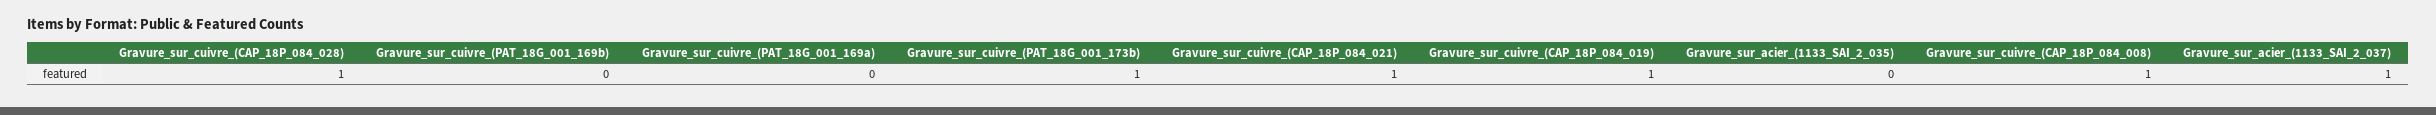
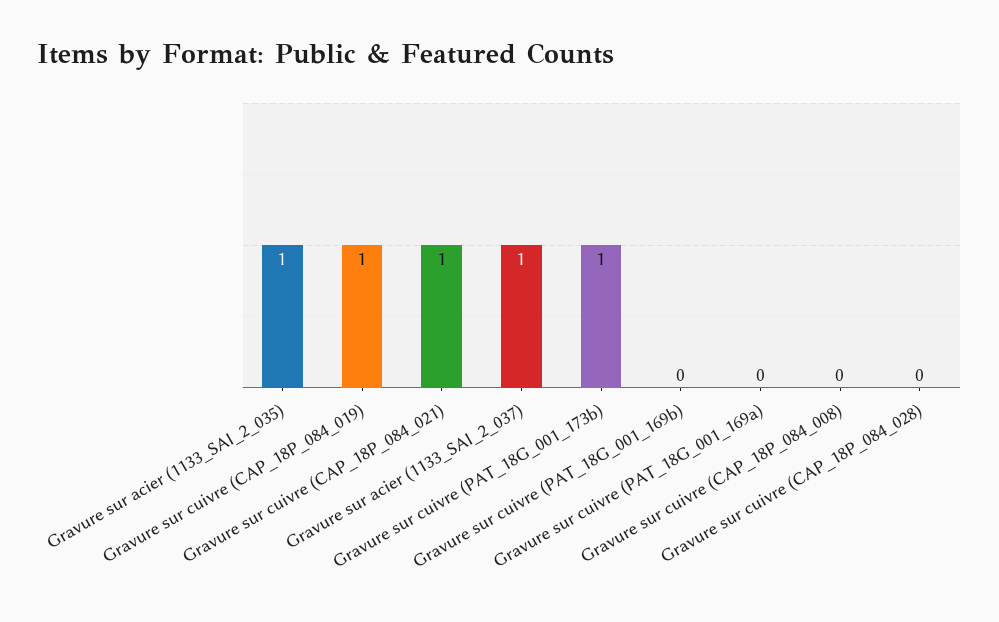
  {
-   "Gravure_sur_cuivre_(CAP_18P_084_028)": 1,
+   "Gravure_sur_cuivre_(CAP_18P_084_028)": 0,
    "Gravure_sur_cuivre_(PAT_18G_001_169b)": 0,
    "Gravure_sur_cuivre_(PAT_18G_001_169a)": 0,
    "Gravure_sur_cuivre_(PAT_18G_001_173b)": 1,
    "Gravure_sur_cuivre_(CAP_18P_084_021)": 1,
    "Gravure_sur_cuivre_(CAP_18P_084_019)": 1,
-   "Gravure_sur_acier_(1133_SAI_2_035)": 0,
+   "Gravure_sur_acier_(1133_SAI_2_035)": 1,
-   "Gravure_sur_cuivre_(CAP_18P_084_008)": 1,
+   "Gravure_sur_cuivre_(CAP_18P_084_008)": 0,
    "Gravure_sur_acier_(1133_SAI_2_037)": 1
  }

